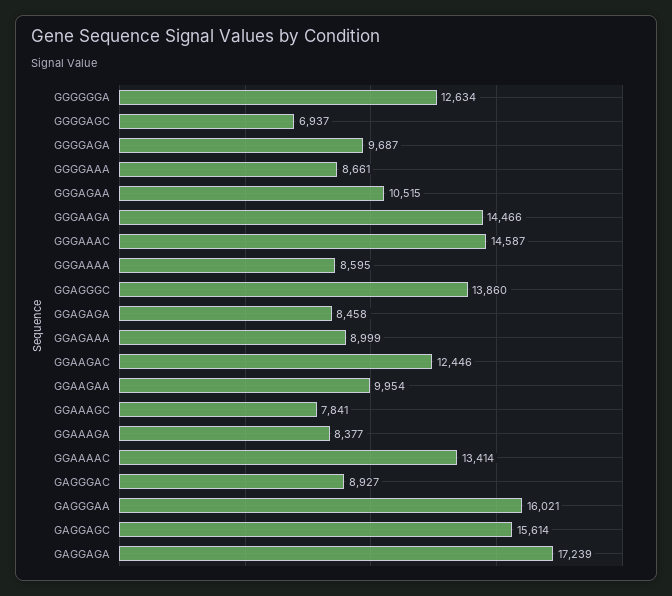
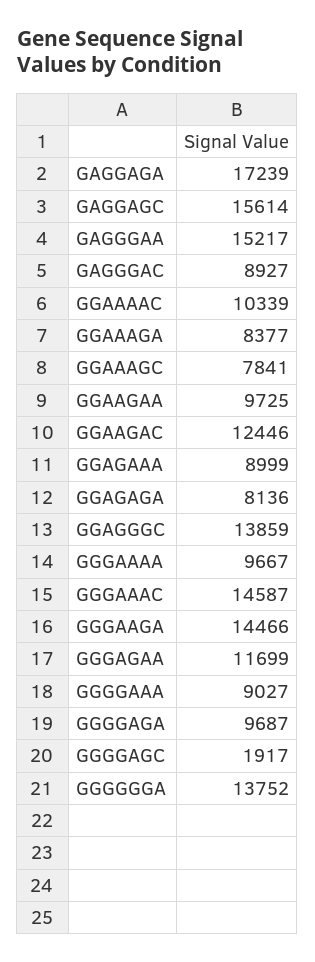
  {
-   "GGGGGGA": 12634,
+   "GGGGGGA": 13752,
-   "GGGGAGC": 6937,
+   "GGGGAGC": 1917,
    "GGGGAGA": 9687,
-   "GGGGAAA": 8661,
+   "GGGGAAA": 9027,
-   "GGGAGAA": 10515,
+   "GGGAGAA": 11699,
    "GGGAAGA": 14466,
    "GGGAAAC": 14587,
-   "GGGAAAA": 8595,
+   "GGGAAAA": 9667,
-   "GGAGGGC": 13860,
+   "GGAGGGC": 13859,
-   "GGAGAGA": 8458,
+   "GGAGAGA": 8136,
    "GGAGAAA": 8999,
    "GGAAGAC": 12446,
-   "GGAAGAA": 9954,
+   "GGAAGAA": 9725,
    "GGAAAGC": 7841,
    "GGAAAGA": 8377,
-   "GGAAAAC": 13414,
+   "GGAAAAC": 10339,
    "GAGGGAC": 8927,
-   "GAGGGAA": 16021,
+   "GAGGGAA": 15217,
    "GAGGAGC": 15614,
    "GAGGAGA": 17239
  }

